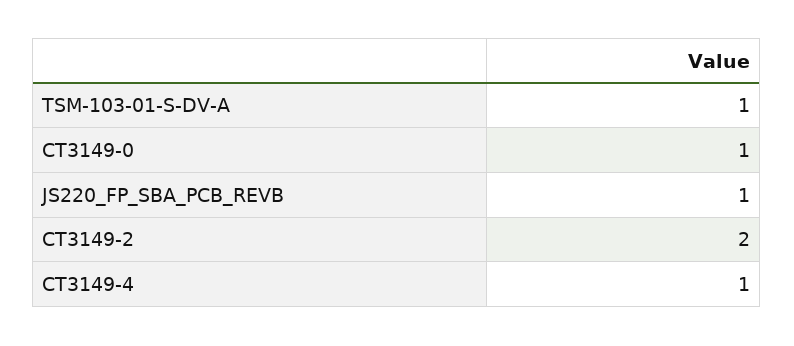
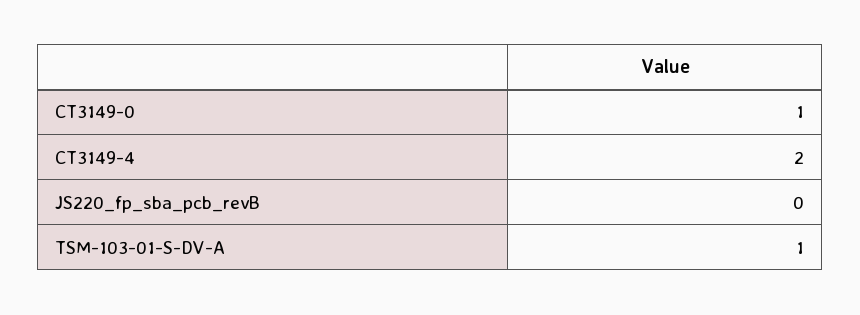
  {
    "TSM-103-01-S-DV-A": 1,
    "CT3149-0": 1,
-   "JS220_FP_SBA_PCB_REVB": 1,
+   "JS220_FP_SBA_PCB_REVB": 0,
-   "CT3149-2": 2,
-   "CT3149-4": 1
+   "CT3149-4": 2
  }

